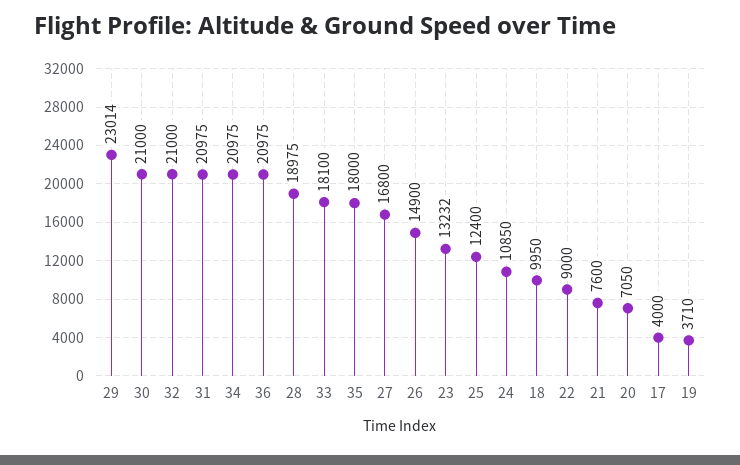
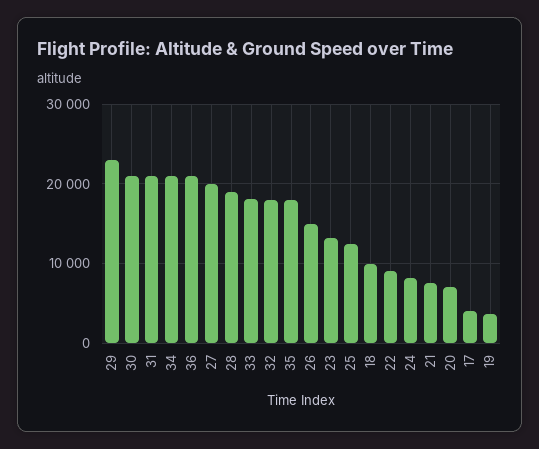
  {
    "29": 23014,
    "30": 21000,
-   "32": 21000,
+   "32": 18000,
    "31": 20975,
    "34": 20975,
    "36": 20975,
    "28": 18975,
    "33": 18100,
    "35": 18000,
-   "27": 16800,
+   "27": 20000,
    "26": 14900,
    "23": 13232,
    "25": 12400,
-   "24": 10850,
+   "24": 8000,
    "18": 9950,
    "22": 9000,
    "21": 7600,
    "20": 7050,
    "17": 4000,
    "19": 3710
  }

